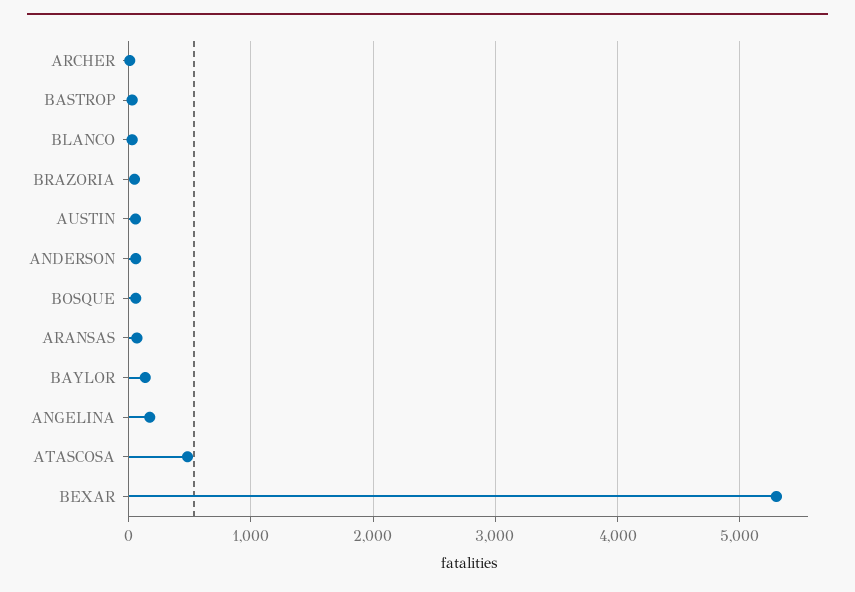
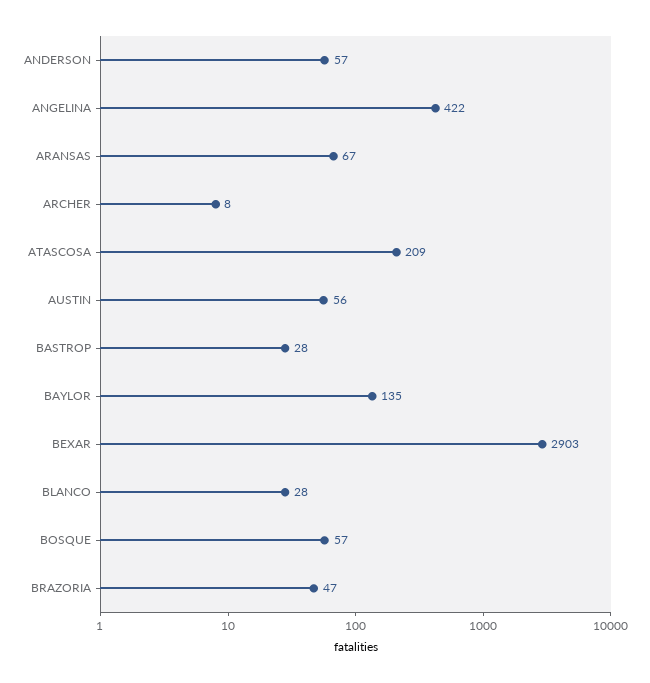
  {
    "ARCHER": 8,
    "BASTROP": 28,
    "BLANCO": 28,
    "BRAZORIA": 47,
    "AUSTIN": 56,
    "ANDERSON": 57,
    "BOSQUE": 57,
    "ARANSAS": 67,
    "BAYLOR": 135,
-   "ANGELINA": 200,
+   "ANGELINA": 422,
-   "ATASCOSA": 500,
+   "ATASCOSA": 209,
-   "BEXAR": 5300
+   "BEXAR": 2903
  }

